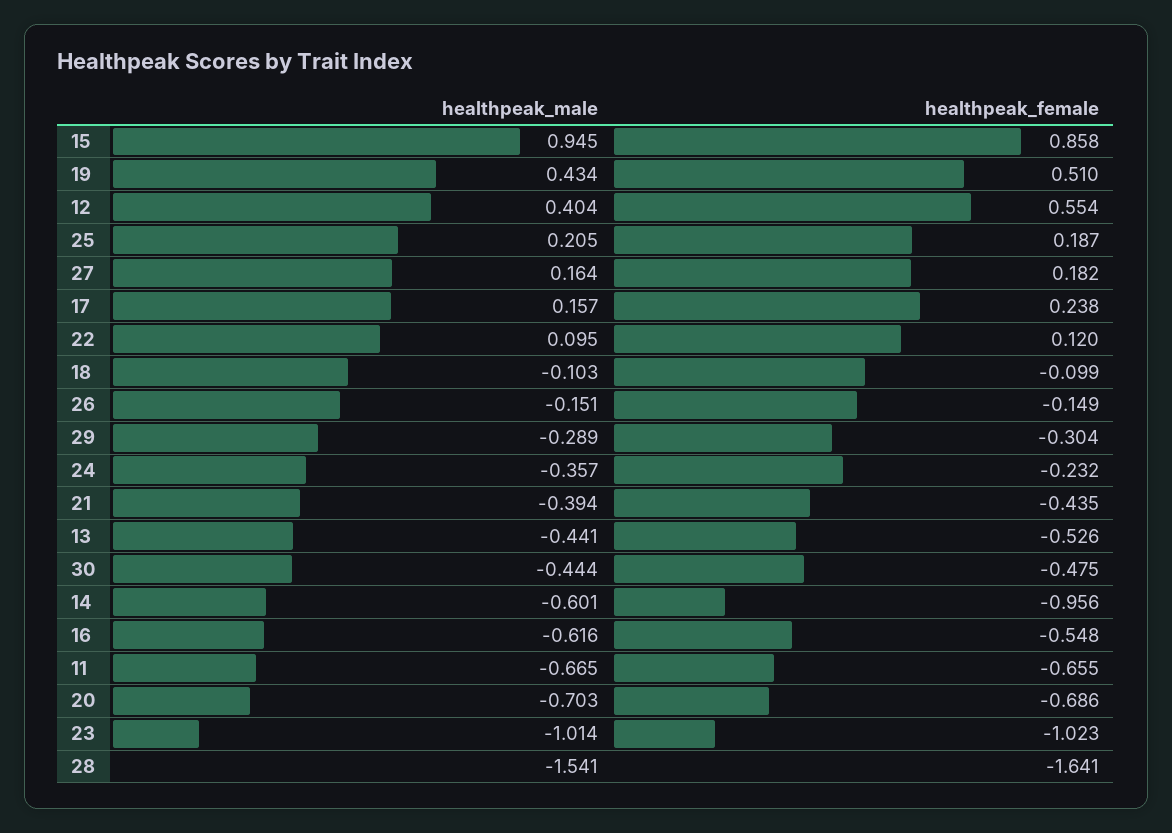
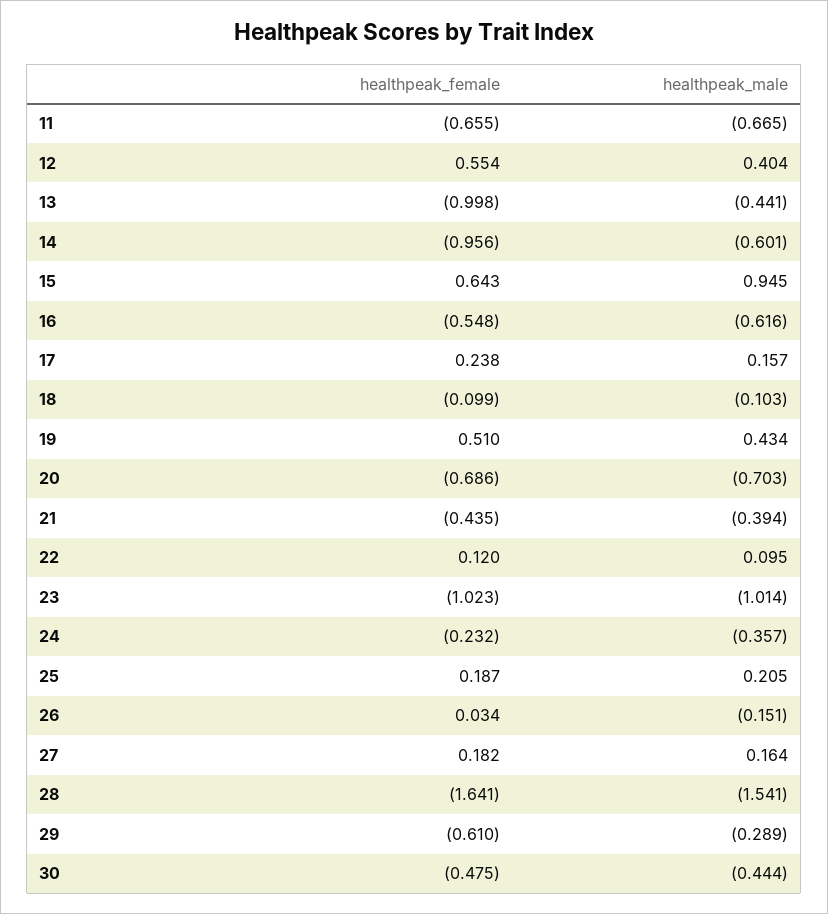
  {
    "healthpeak_male": {
      "15": 0.945,
      "19": 0.434,
      "12": 0.404,
      "25": 0.205,
      "27": 0.164,
      "17": 0.157,
      "22": 0.095,
      "18": -0.103,
      "26": -0.151,
      "29": -0.289,
      "24": -0.357,
      "21": -0.394,
      "13": -0.441,
      "30": -0.444,
      "14": -0.601,
      "16": -0.616,
      "11": -0.665,
      "20": -0.703,
      "23": -1.014,
      "28": -1.541
    },
    "healthpeak_female": {
-     "15": 0.858,
+     "15": 0.643,
      "19": 0.51,
      "12": 0.554,
      "25": 0.187,
      "27": 0.182,
      "17": 0.238,
      "22": 0.12,
      "18": -0.099,
-     "26": -0.149,
+     "26": 0.034,
-     "29": -0.304,
+     "29": -0.61,
      "24": -0.232,
      "21": -0.435,
-     "13": -0.526,
+     "13": -0.998,
      "30": -0.475,
      "14": -0.956,
      "16": -0.548,
      "11": -0.655,
      "20": -0.686,
      "23": -1.023,
      "28": -1.641
    }
  }

